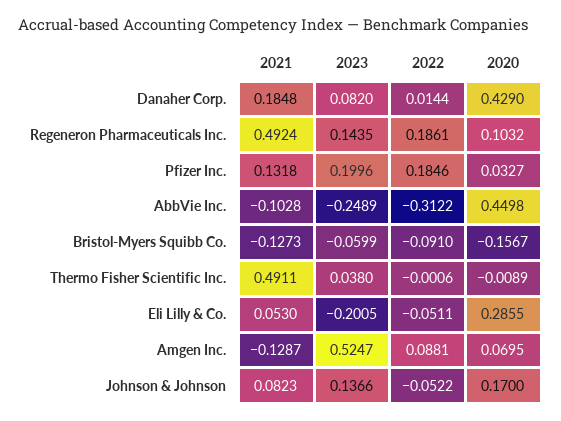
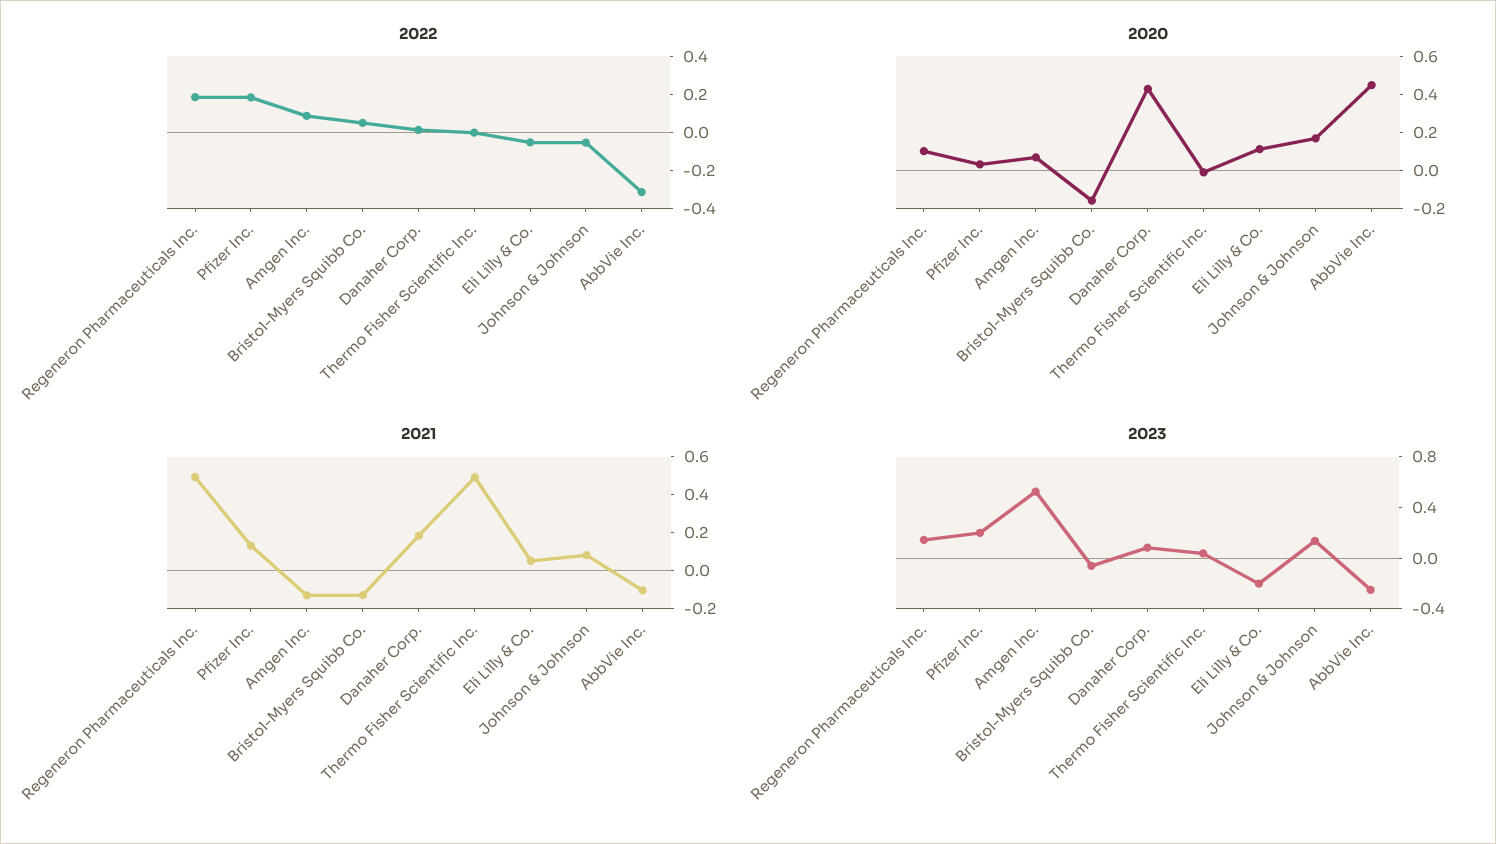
  {
    "2021": {
      "Danaher Corp.": 0.1848,
      "Regeneron Pharmaceuticals Inc.": 0.4924,
      "Pfizer Inc.": 0.1318,
      "AbbVie Inc.": -0.1028,
      "Bristol-Myers Squibb Co.": -0.1273,
      "Thermo Fisher Scientific Inc.": 0.4911,
      "Eli Lilly & Co.": 0.053,
      "Amgen Inc.": -0.1287,
      "Johnson & Johnson": 0.0823
    },
    "2023": {
      "Danaher Corp.": 0.082,
      "Regeneron Pharmaceuticals Inc.": 0.1435,
      "Pfizer Inc.": 0.1996,
      "AbbVie Inc.": -0.2489,
      "Bristol-Myers Squibb Co.": -0.0599,
      "Thermo Fisher Scientific Inc.": 0.038,
      "Eli Lilly & Co.": -0.2005,
      "Amgen Inc.": 0.5247,
      "Johnson & Johnson": 0.1366
    },
    "2022": {
      "Danaher Corp.": 0.0144,
      "Regeneron Pharmaceuticals Inc.": 0.1861,
      "Pfizer Inc.": 0.1846,
      "AbbVie Inc.": -0.3122,
-     "Bristol-Myers Squibb Co.": -0.091,
+     "Bristol-Myers Squibb Co.": 0.05,
      "Thermo Fisher Scientific Inc.": -0.0006,
      "Eli Lilly & Co.": -0.0511,
      "Amgen Inc.": 0.0881,
      "Johnson & Johnson": -0.0522
    },
    "2020": {
      "Danaher Corp.": 0.429,
      "Regeneron Pharmaceuticals Inc.": 0.1032,
      "Pfizer Inc.": 0.0327,
      "AbbVie Inc.": 0.4498,
      "Bristol-Myers Squibb Co.": -0.1567,
      "Thermo Fisher Scientific Inc.": -0.0089,
-     "Eli Lilly & Co.": 0.2855,
+     "Eli Lilly & Co.": 0.1,
      "Amgen Inc.": 0.0695,
      "Johnson & Johnson": 0.17
    }
  }

